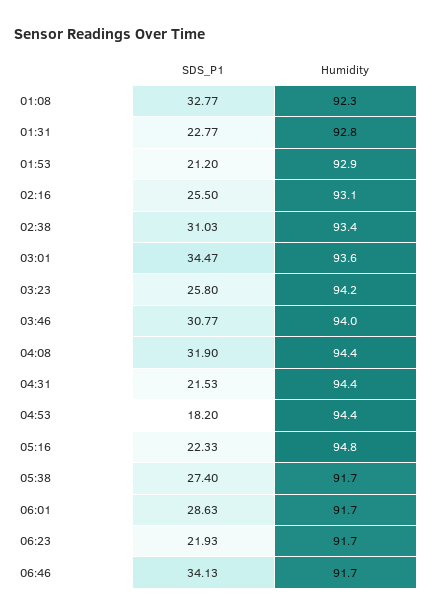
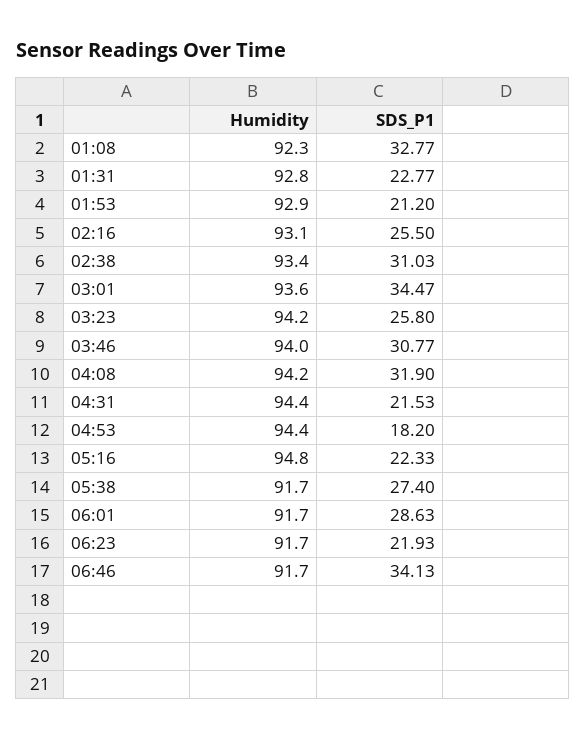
  {
    "SDS_P1": {
      "01:08": 32.77,
      "01:31": 22.77,
      "01:53": 21.2,
      "02:16": 25.5,
      "02:38": 31.03,
      "03:01": 34.47,
      "03:23": 25.8,
      "03:46": 30.77,
      "04:08": 31.9,
      "04:31": 21.53,
      "04:53": 18.2,
      "05:16": 22.33,
      "05:38": 27.4,
      "06:01": 28.63,
      "06:23": 21.93,
      "06:46": 34.13
    },
    "Humidity": {
      "01:08": 92.3,
      "01:31": 92.8,
      "01:53": 92.9,
      "02:16": 93.1,
      "02:38": 93.4,
      "03:01": 93.6,
      "03:23": 94.2,
      "03:46": 94,
-     "04:08": 94.4,
+     "04:08": 94.2,
      "04:31": 94.4,
      "04:53": 94.4,
      "05:16": 94.8,
      "05:38": 91.7,
      "06:01": 91.7,
      "06:23": 91.7,
      "06:46": 91.7
    }
  }

